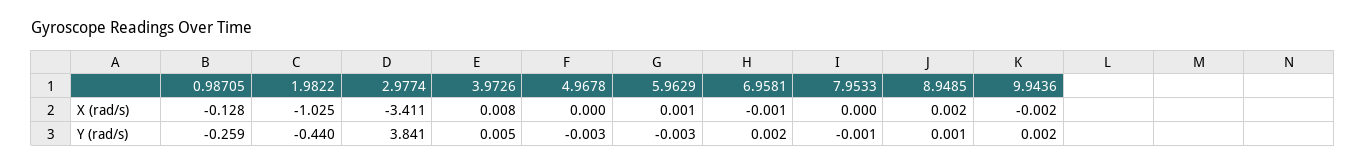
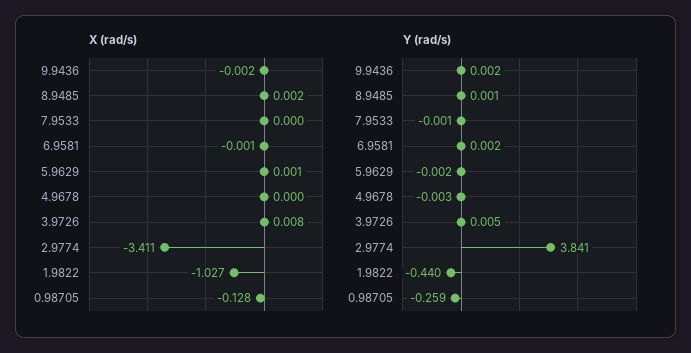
  {
    "X (rad/s)": {
      "0.98705": -0.128,
-     "1.9822": -1.025,
+     "1.9822": -1.027,
      "2.9774": -3.411,
      "3.9726": 0.008,
      "4.9678": 0,
      "5.9629": 0.001,
      "6.9581": -0.001,
      "7.9533": 0,
      "8.9485": 0.002,
      "9.9436": -0.002
    },
    "Y (rad/s)": {
      "0.98705": -0.259,
      "1.9822": -0.44,
      "2.9774": 3.841,
      "3.9726": 0.005,
      "4.9678": -0.003,
-     "5.9629": -0.003,
+     "5.9629": -0.002,
      "6.9581": 0.002,
      "7.9533": -0.001,
      "8.9485": 0.001,
      "9.9436": 0.002
    }
  }

